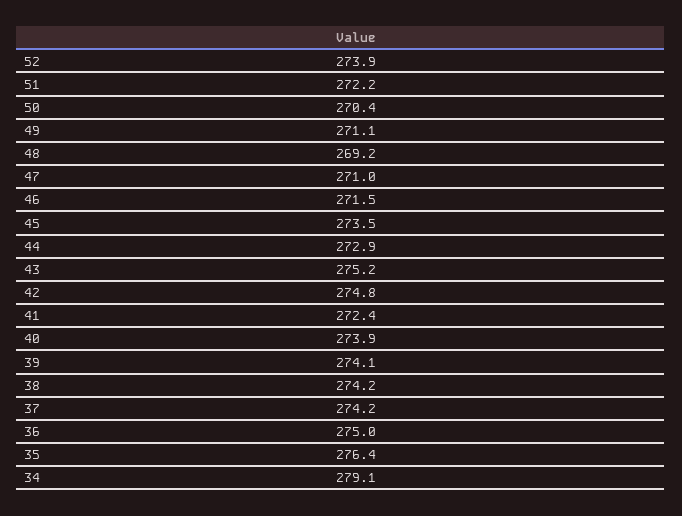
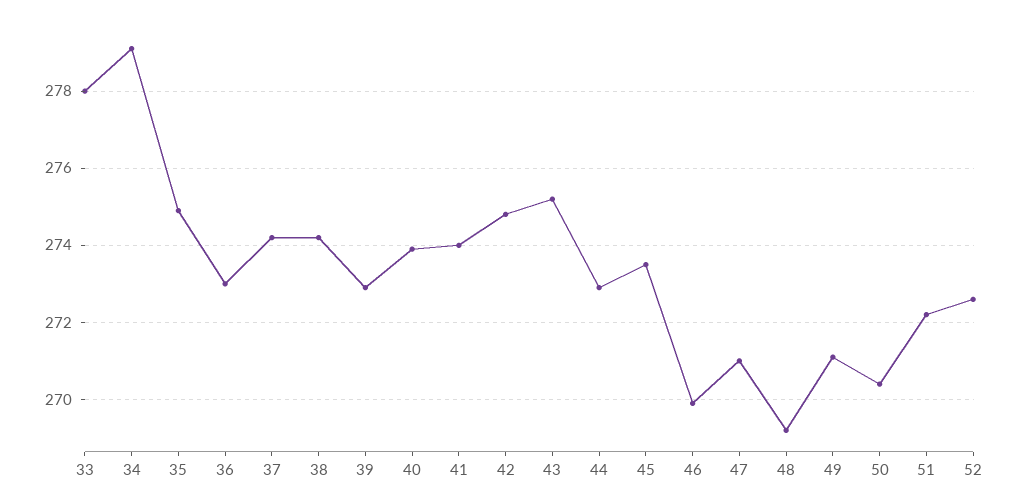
  {
-   "52": 273.9,
+   "52": 272.5,
    "51": 272.2,
    "50": 270.4,
    "49": 271.1,
    "48": 269.2,
    "47": 271,
-   "46": 271.5,
+   "46": 270,
    "45": 273.5,
    "44": 272.9,
    "43": 275.2,
    "42": 274.8,
-   "41": 272.4,
+   "41": 274,
    "40": 273.9,
-   "39": 274.1,
+   "39": 273,
    "38": 274.2,
    "37": 274.2,
-   "36": 275,
+   "36": 273,
-   "35": 276.4,
+   "35": 275,
-   "34": 279.1
+   "34": 279.1,
+   "33": 278
  }

